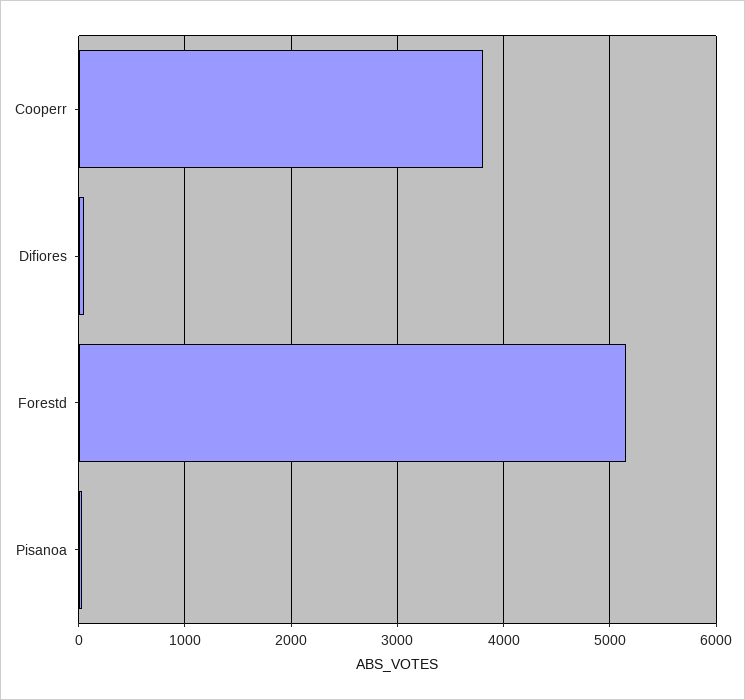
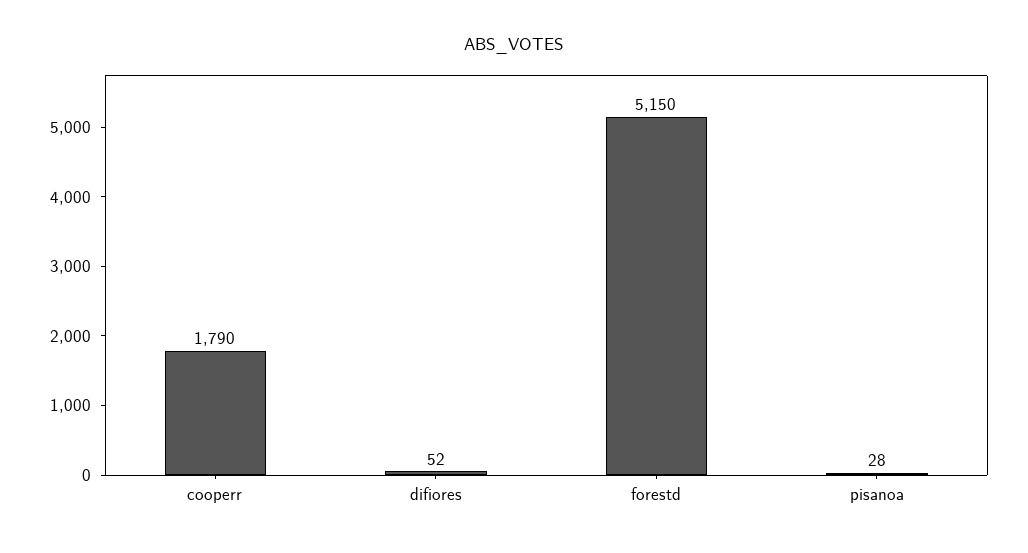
  {
-   "Cooperr": 3800,
+   "Cooperr": 1790,
    "Difiores": 52,
    "Forestd": 5150,
    "Pisanoa": 28
  }

